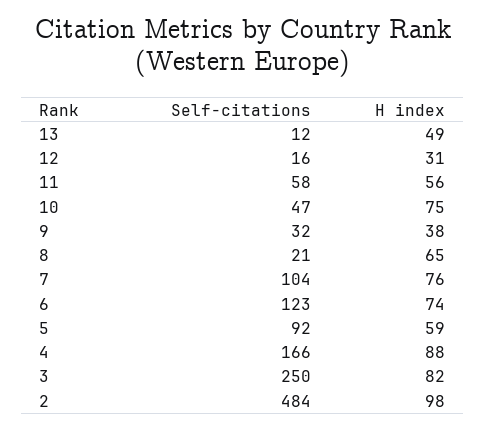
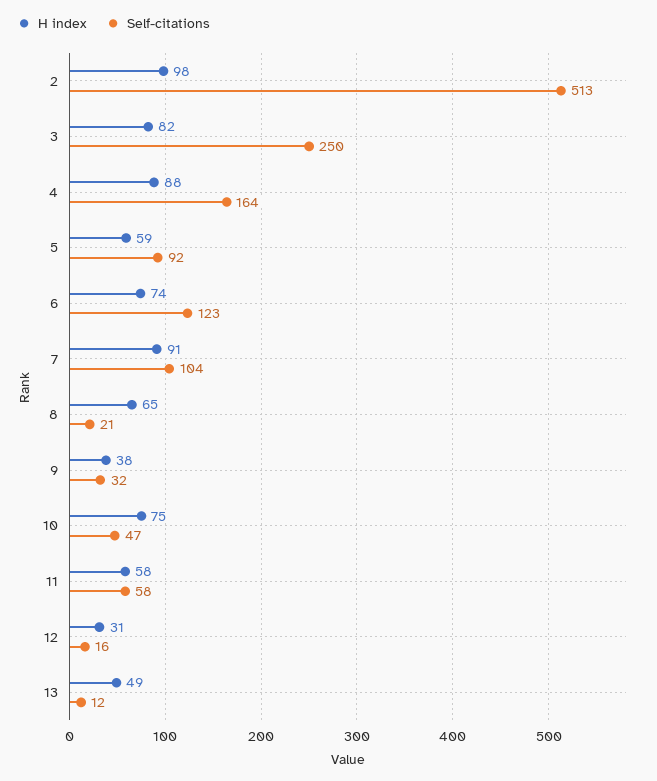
  {
    "Self-citations": {
      "13": 12,
      "12": 16,
      "11": 58,
      "10": 47,
      "9": 32,
      "8": 21,
      "7": 104,
      "6": 123,
      "5": 92,
-     "4": 166,
+     "4": 164,
      "3": 250,
-     "2": 484
+     "2": 513
    },
    "H index": {
      "13": 49,
      "12": 31,
-     "11": 56,
+     "11": 58,
      "10": 75,
      "9": 38,
      "8": 65,
-     "7": 76,
+     "7": 91,
      "6": 74,
      "5": 59,
      "4": 88,
      "3": 82,
      "2": 98
    }
  }

